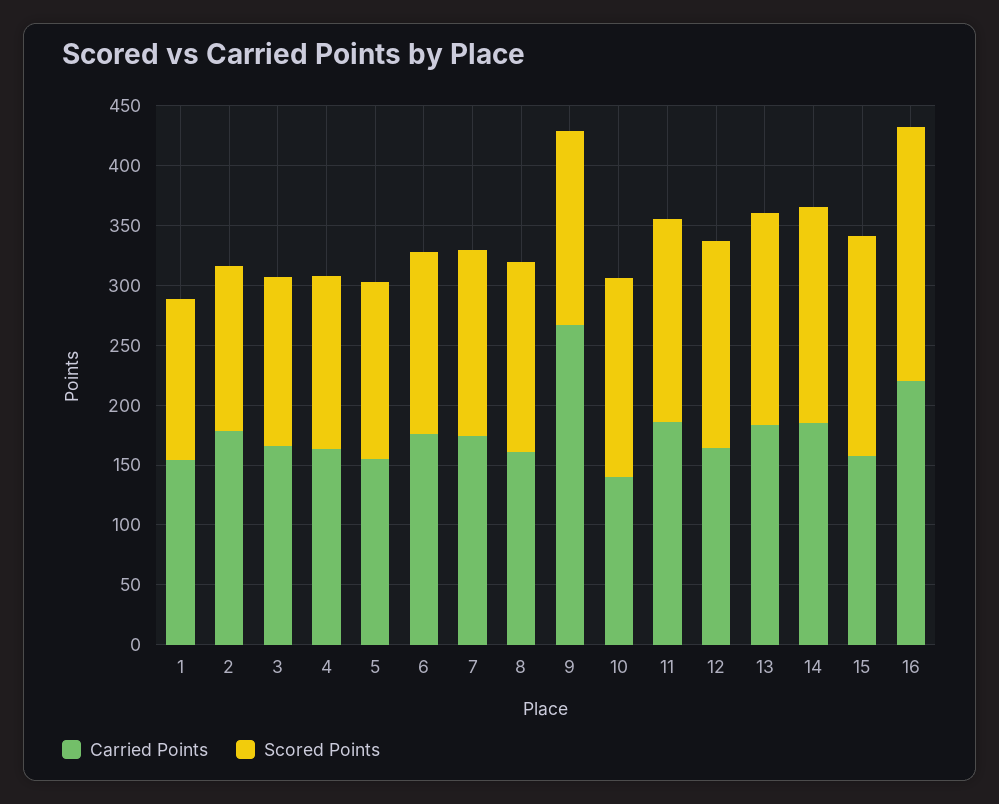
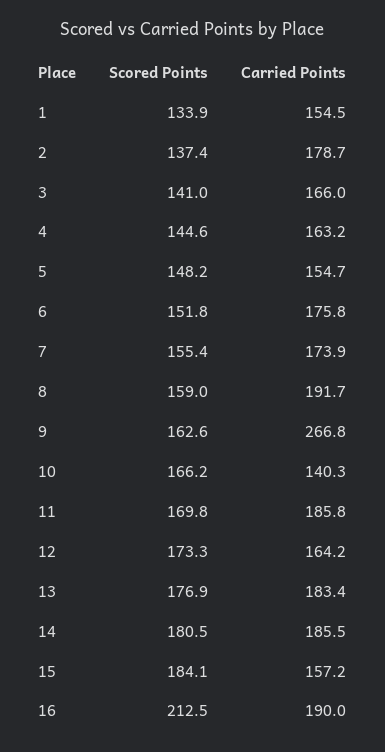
  {
    "Carried Points": {
      "1": 154.5,
      "2": 178.7,
      "3": 166,
      "4": 163.2,
      "5": 154.7,
      "6": 175.8,
      "7": 173.9,
-     "8": 160,
+     "8": 191.7,
      "9": 266.8,
      "10": 140.3,
      "11": 185.8,
      "12": 164.2,
      "13": 183.4,
      "14": 185.5,
      "15": 157.2,
-     "16": 220
+     "16": 190
    },
    "Scored Points": {
      "1": 133.9,
      "2": 137.4,
      "3": 141,
      "4": 144.6,
      "5": 148.2,
      "6": 151.8,
      "7": 155.4,
      "8": 159,
      "9": 162.6,
      "10": 166.2,
      "11": 169.8,
      "12": 173.3,
      "13": 176.9,
      "14": 180.5,
      "15": 184.1,
      "16": 212.5
    }
  }

